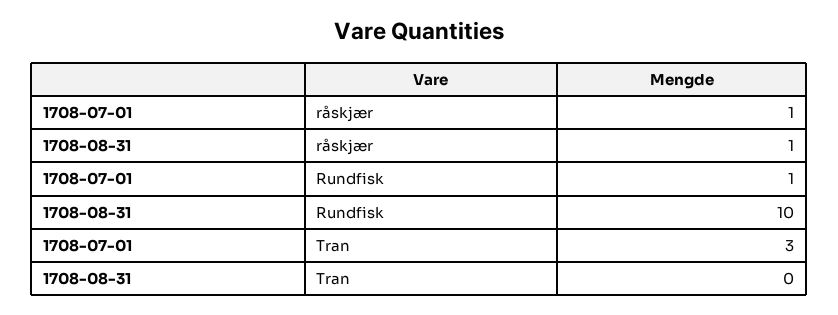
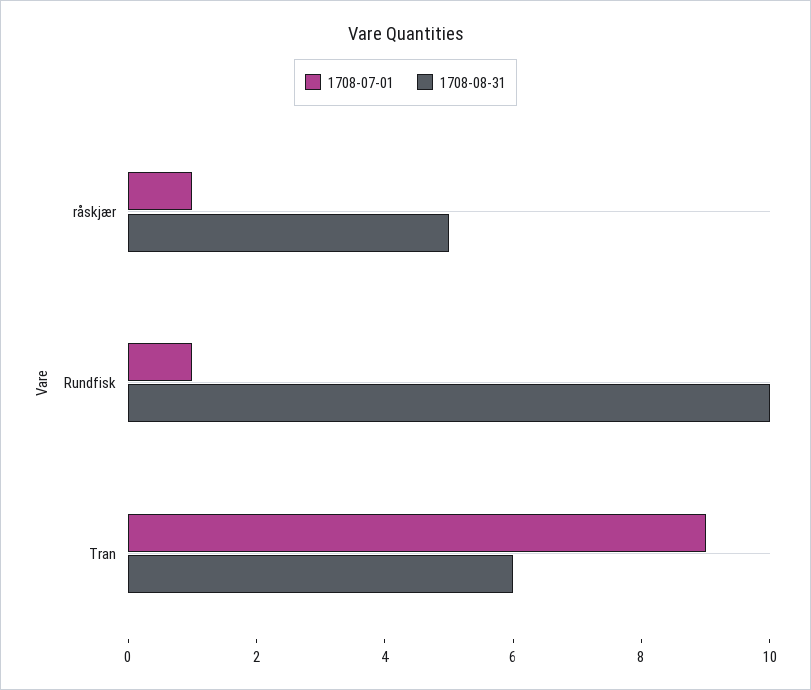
  {
    "1708-07-01": {
      "råskjær": 1,
      "Rundfisk": 1,
-     "Tran": 3
+     "Tran": 9
    },
    "1708-08-31": {
-     "råskjær": 1,
+     "råskjær": 5,
      "Rundfisk": 10,
-     "Tran": 0
+     "Tran": 6
    }
  }

